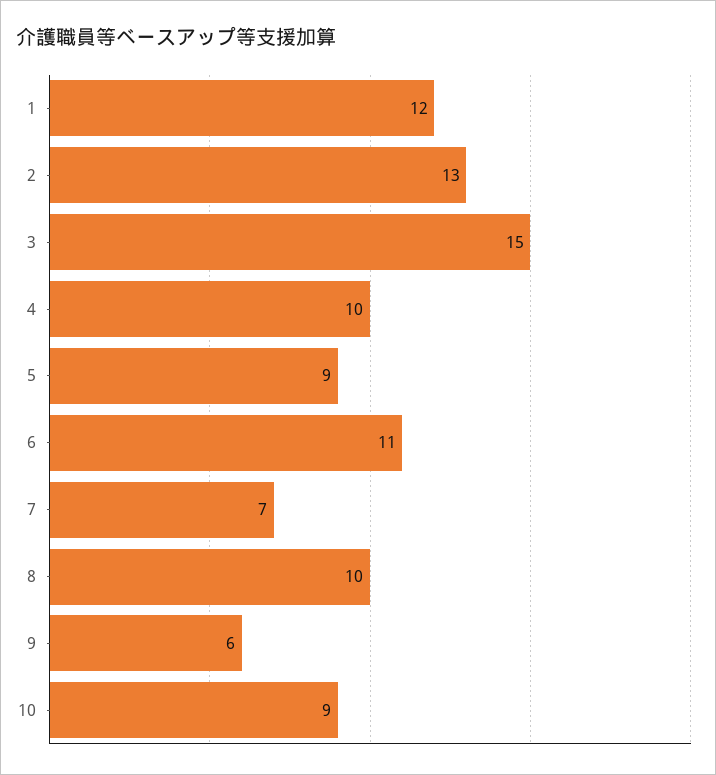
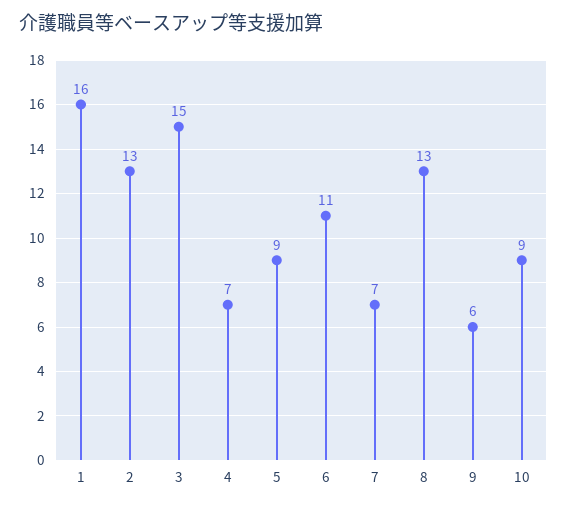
  {
-   "1": 12,
+   "1": 16,
    "2": 13,
    "3": 15,
-   "4": 10,
+   "4": 7,
    "5": 9,
    "6": 11,
    "7": 7,
-   "8": 10,
+   "8": 13,
    "9": 6,
    "10": 9
  }

